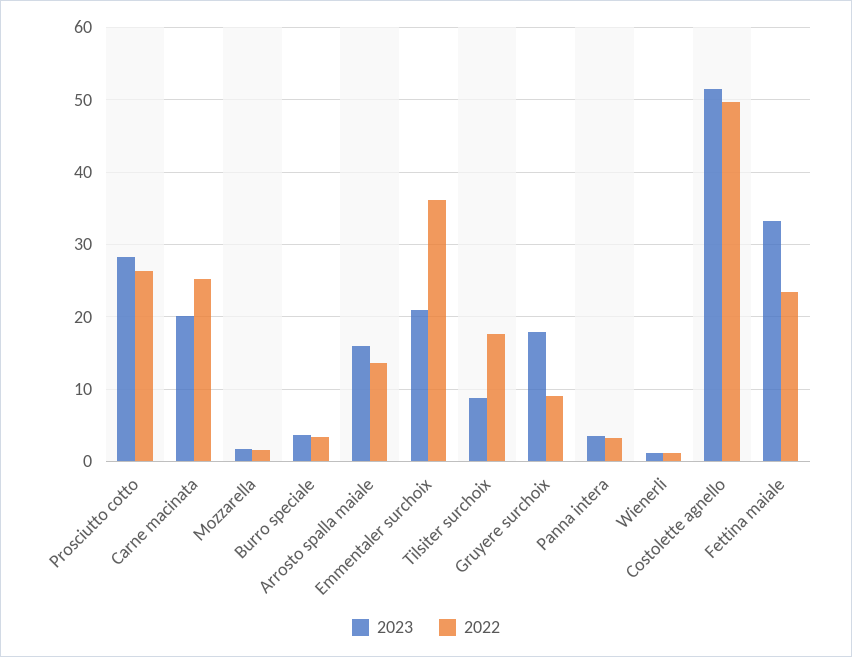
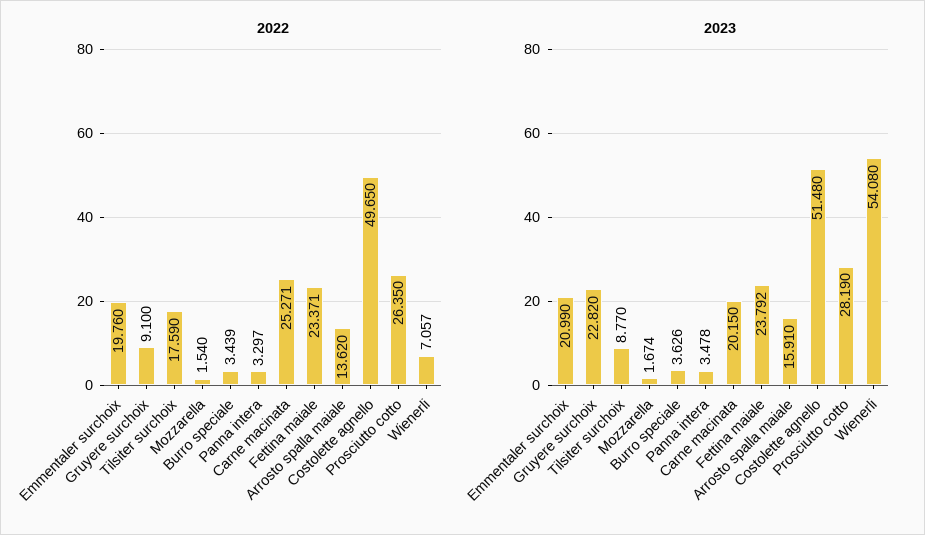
  {
    "2023": {
      "Prosciutto cotto": 28.19,
      "Carne macinata": 20.15,
      "Mozzarella": 1.674,
      "Burro speciale": 3.626,
      "Arrosto spalla maiale": 15.91,
      "Emmentaler surchoix": 20.99,
      "Tilsiter surchoix": 8.77,
-     "Gruyere surchoix": 18,
+     "Gruyere surchoix": 22.82,
      "Panna intera": 3.478,
-     "Wienerli": 1,
+     "Wienerli": 54.08,
      "Costolette agnello": 51.48,
-     "Fettina maiale": 33
+     "Fettina maiale": 23.792
    },
    "2022": {
      "Prosciutto cotto": 26.35,
      "Carne macinata": 25.271,
      "Mozzarella": 1.54,
      "Burro speciale": 3.439,
      "Arrosto spalla maiale": 13.62,
-     "Emmentaler surchoix": 36,
+     "Emmentaler surchoix": 19.76,
      "Tilsiter surchoix": 17.59,
      "Gruyere surchoix": 9.1,
      "Panna intera": 3.297,
-     "Wienerli": 1,
+     "Wienerli": 7.057,
      "Costolette agnello": 49.65,
      "Fettina maiale": 23.371
    }
  }

